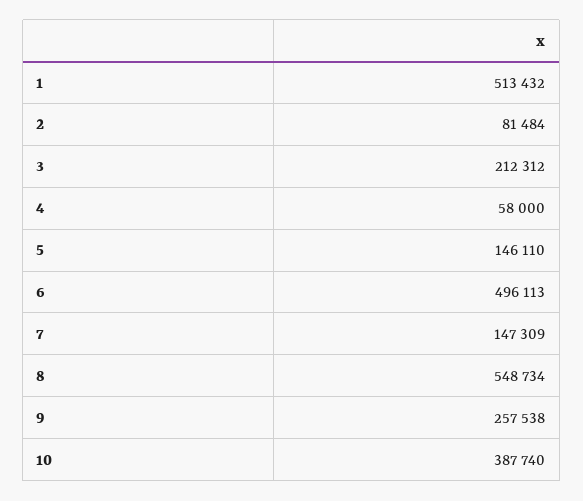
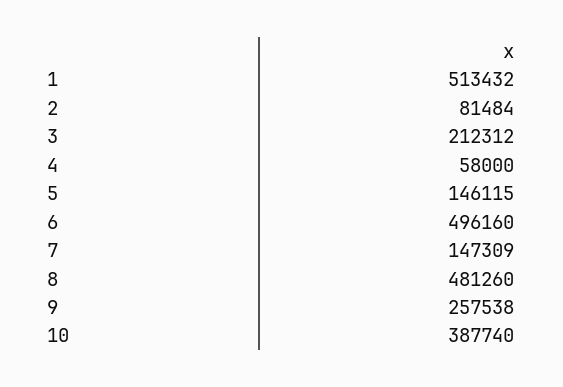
  {
    "1": 513432,
    "2": 81484,
    "3": 212312,
    "4": 58000,
-   "5": 146110,
+   "5": 146115,
-   "6": 496113,
+   "6": 496160,
    "7": 147309,
-   "8": 548734,
+   "8": 481260,
    "9": 257538,
    "10": 387740
  }

